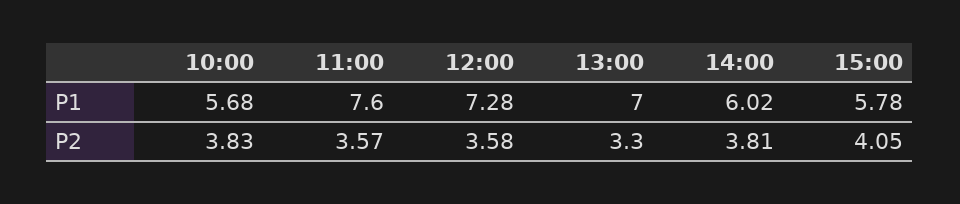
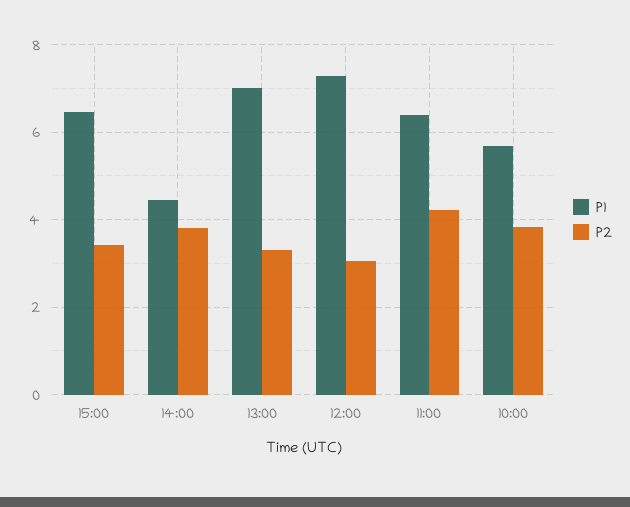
  {
    "P1": {
      "10:00": 5.68,
-     "11:00": 7.6,
+     "11:00": 6.4,
      "12:00": 7.28,
      "13:00": 7,
-     "14:00": 6.02,
+     "14:00": 4.4,
-     "15:00": 5.78
+     "15:00": 6.4
    },
    "P2": {
      "10:00": 3.83,
-     "11:00": 3.57,
+     "11:00": 4.2,
-     "12:00": 3.58,
+     "12:00": 3,
      "13:00": 3.3,
      "14:00": 3.81,
-     "15:00": 4.05
+     "15:00": 3.4
    }
  }

